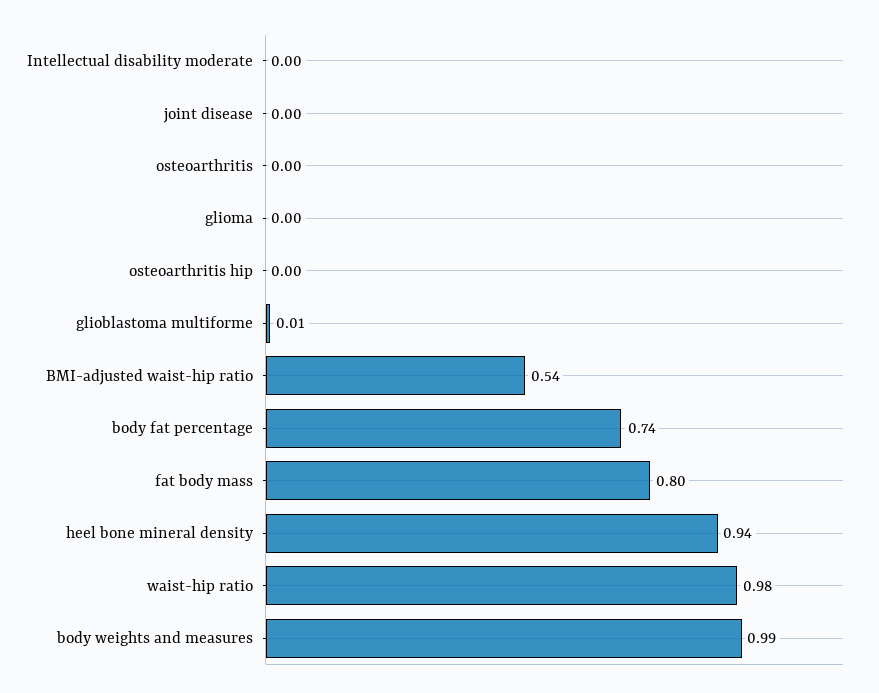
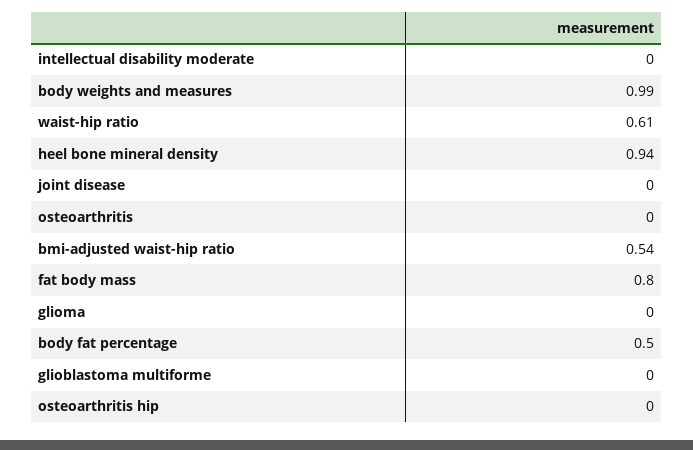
  {
    "Intellectual disability moderate": 0,
    "joint disease": 0,
    "osteoarthritis": 0,
    "glioma": 0,
    "osteoarthritis hip": 0,
-   "glioblastoma multiforme": 0.01,
+   "glioblastoma multiforme": 0,
    "BMI-adjusted waist-hip ratio": 0.54,
-   "body fat percentage": 0.74,
+   "body fat percentage": 0.5,
    "fat body mass": 0.8,
    "heel bone mineral density": 0.94,
-   "waist-hip ratio": 0.98,
+   "waist-hip ratio": 0.61,
    "body weights and measures": 0.99
  }

